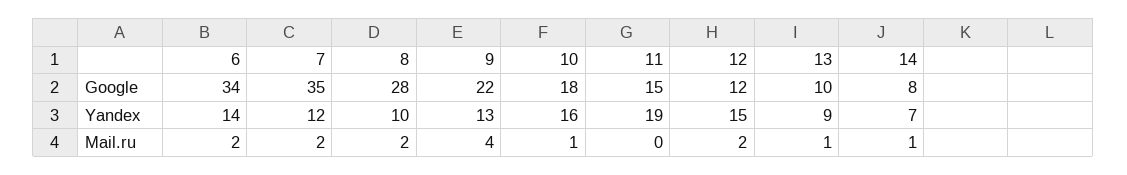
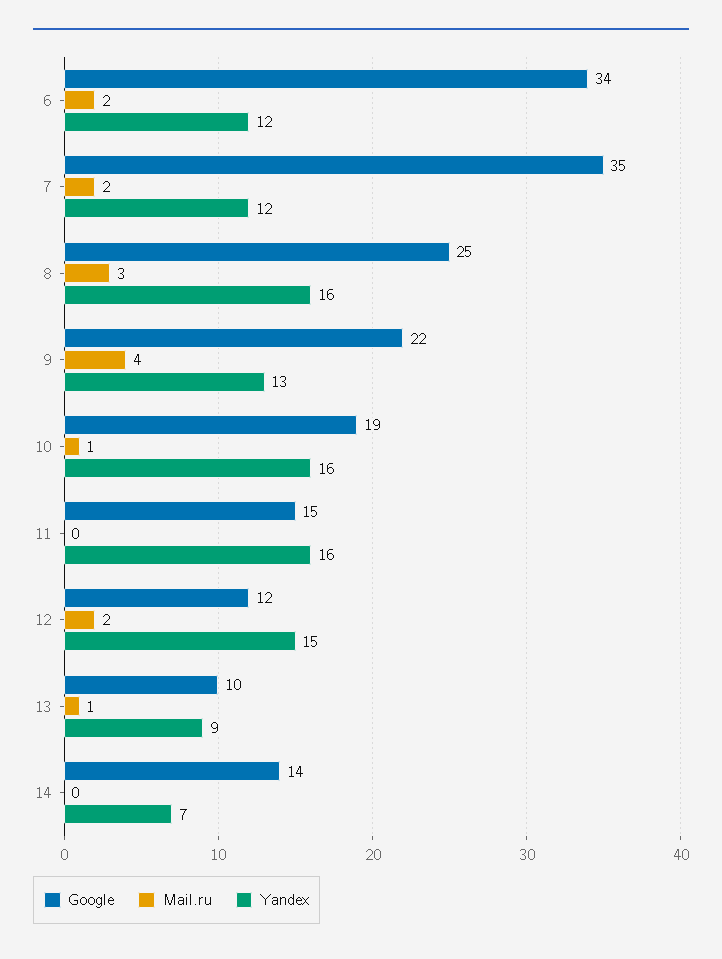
  {
    "Google": {
      "6": 34,
      "7": 35,
-     "8": 28,
+     "8": 25,
      "9": 22,
-     "10": 18,
+     "10": 19,
      "11": 15,
      "12": 12,
      "13": 10,
-     "14": 8
+     "14": 14
    },
    "Yandex": {
-     "6": 14,
+     "6": 12,
      "7": 12,
-     "8": 10,
+     "8": 16,
      "9": 13,
      "10": 16,
-     "11": 19,
+     "11": 16,
      "12": 15,
      "13": 9,
      "14": 7
    },
    "Mail.ru": {
      "6": 2,
      "7": 2,
-     "8": 2,
+     "8": 3,
      "9": 4,
      "10": 1,
      "11": 0,
      "12": 2,
      "13": 1,
-     "14": 1
+     "14": 0
    }
  }

